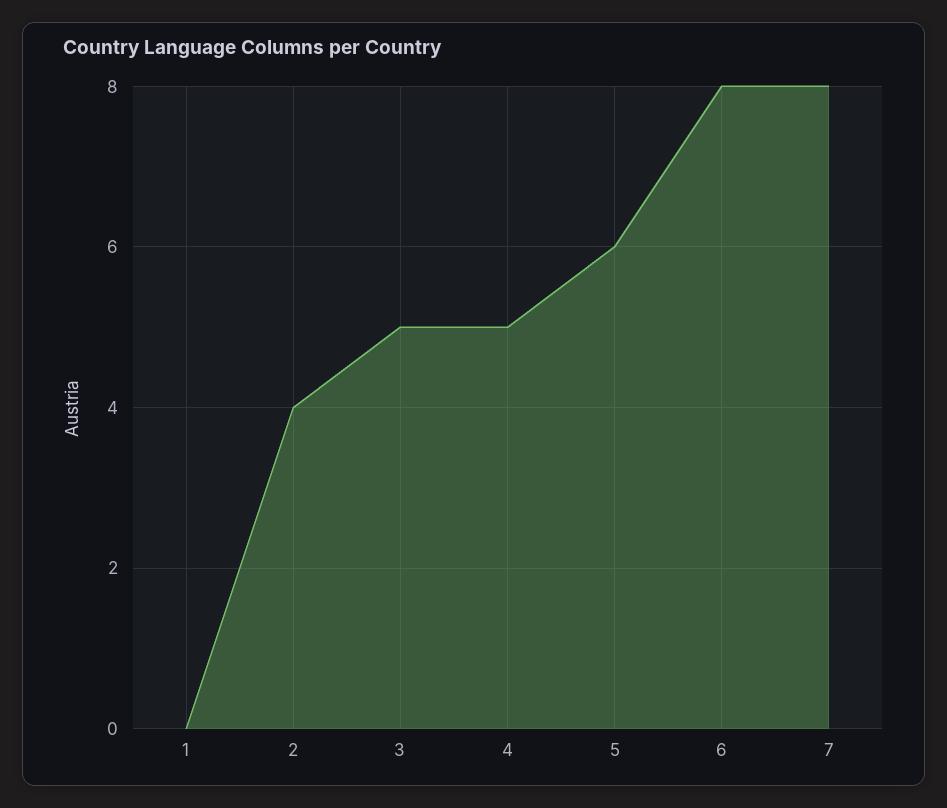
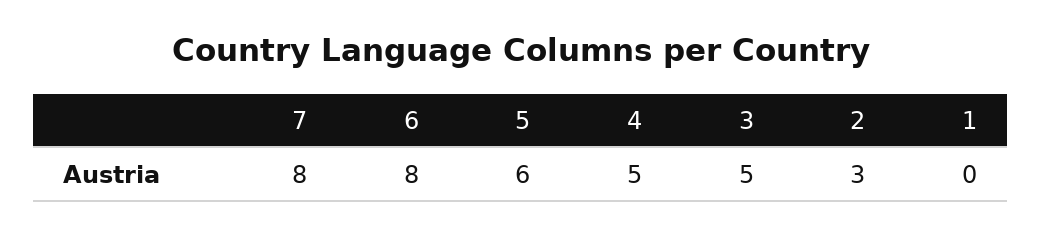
  {
    "1": 0,
-   "2": 4,
+   "2": 3,
    "3": 5,
    "4": 5,
    "5": 6,
    "6": 8,
    "7": 8
  }

